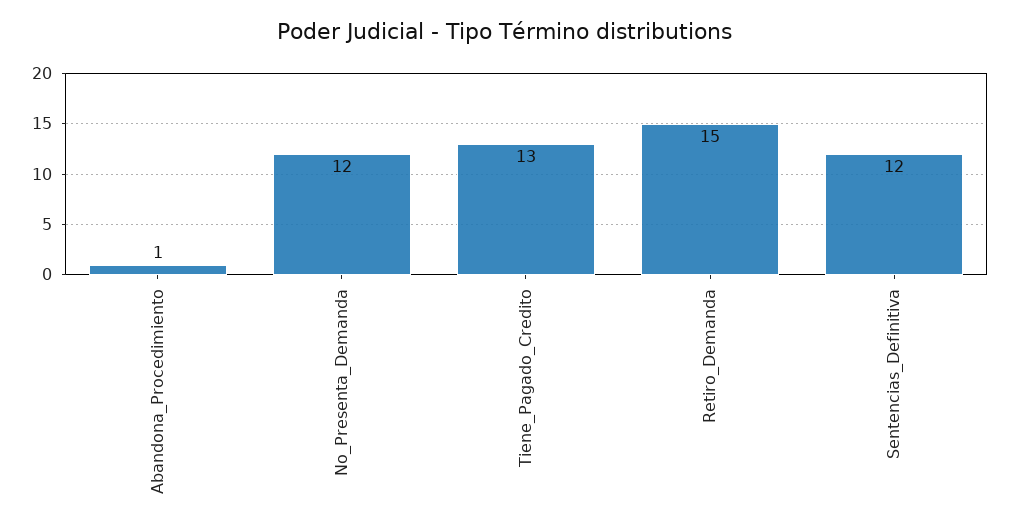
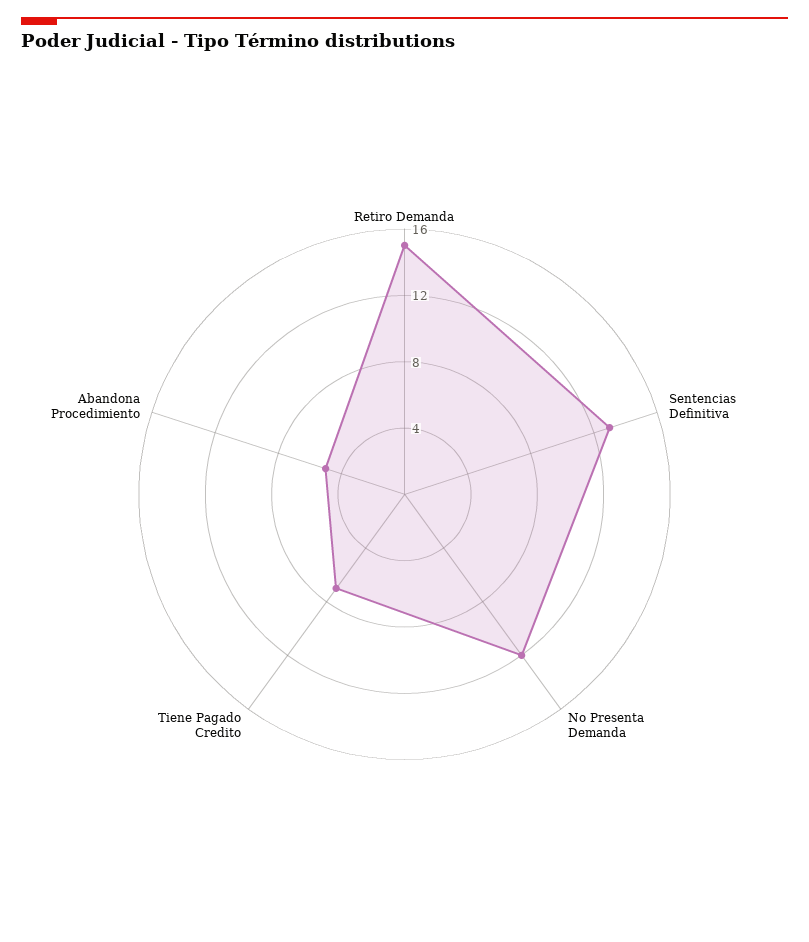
  {
-   "Abandona_Procedimiento": 1,
+   "Abandona_Procedimiento": 5,
    "No_Presenta_Demanda": 12,
-   "Tiene_Pagado_Credito": 13,
+   "Tiene_Pagado_Credito": 7,
    "Retiro_Demanda": 15,
-   "Sentencias_Definitiva": 12
+   "Sentencias_Definitiva": 13
  }

